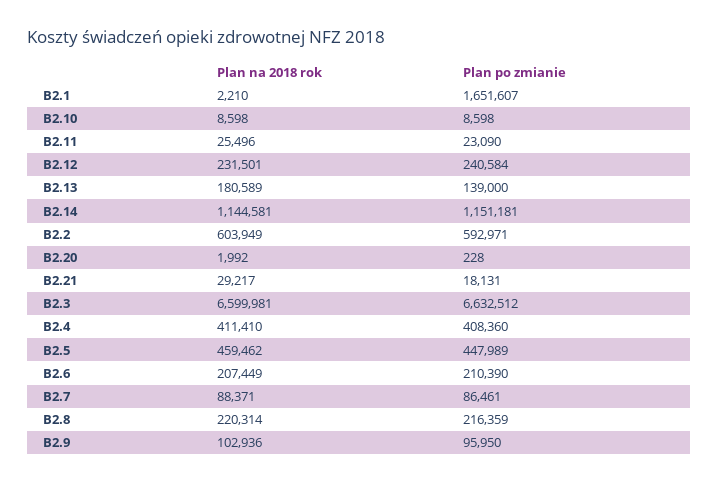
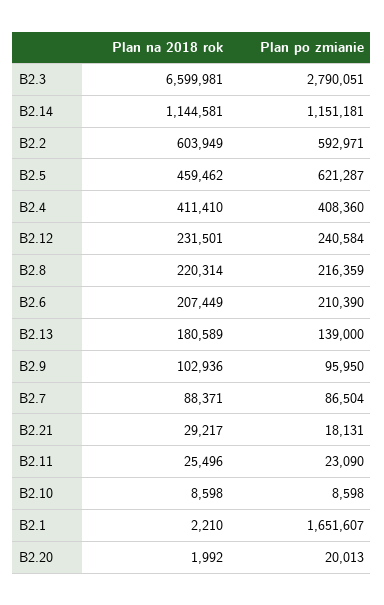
  {
    "Plan na 2018 rok": {
      "B2.1": 2210,
      "B2.10": 8598,
      "B2.11": 25496,
      "B2.12": 231501,
      "B2.13": 180589,
      "B2.14": 1144581,
      "B2.2": 603949,
      "B2.20": 1992,
      "B2.21": 29217,
      "B2.3": 6599981,
      "B2.4": 411410,
      "B2.5": 459462,
      "B2.6": 207449,
      "B2.7": 88371,
      "B2.8": 220314,
      "B2.9": 102936
    },
    "Plan po zmianie": {
      "B2.1": 1651607,
      "B2.10": 8598,
      "B2.11": 23090,
      "B2.12": 240584,
      "B2.13": 139000,
      "B2.14": 1151181,
      "B2.2": 592971,
-     "B2.20": 228,
+     "B2.20": 20013,
      "B2.21": 18131,
-     "B2.3": 6632512,
+     "B2.3": 2790051,
      "B2.4": 408360,
-     "B2.5": 447989,
+     "B2.5": 621287,
      "B2.6": 210390,
-     "B2.7": 86461,
+     "B2.7": 86504,
      "B2.8": 216359,
      "B2.9": 95950
    }
  }

